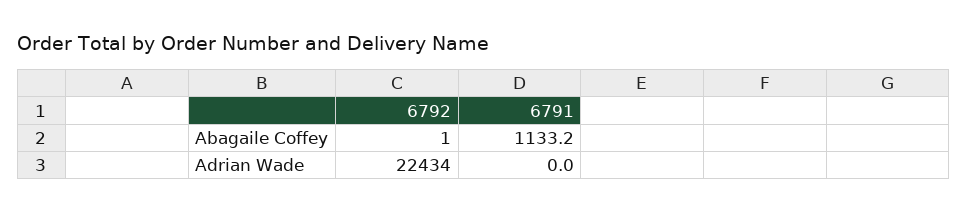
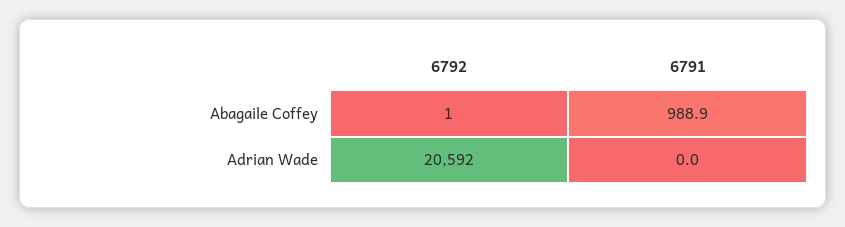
  {
    "6792": {
      "Abagaile Coffey": 1,
-     "Adrian Wade": 22434
+     "Adrian Wade": 20592
    },
    "6791": {
-     "Abagaile Coffey": 1133.2,
+     "Abagaile Coffey": 988.9,
      "Adrian Wade": 0
    }
  }

